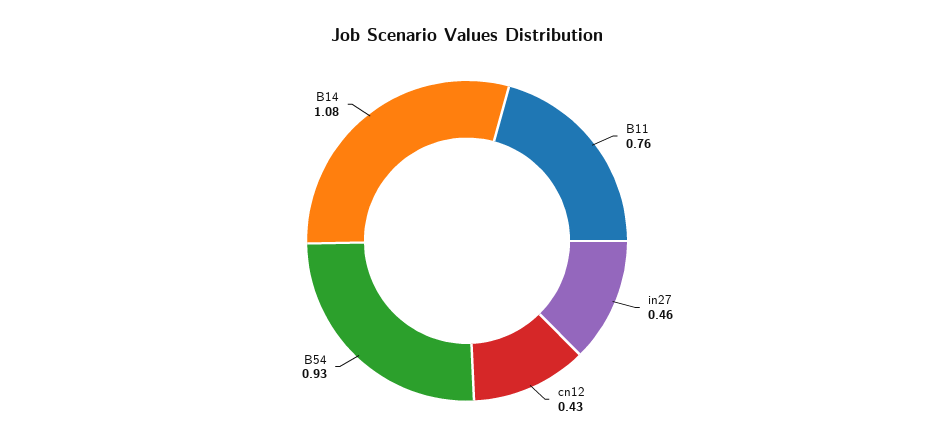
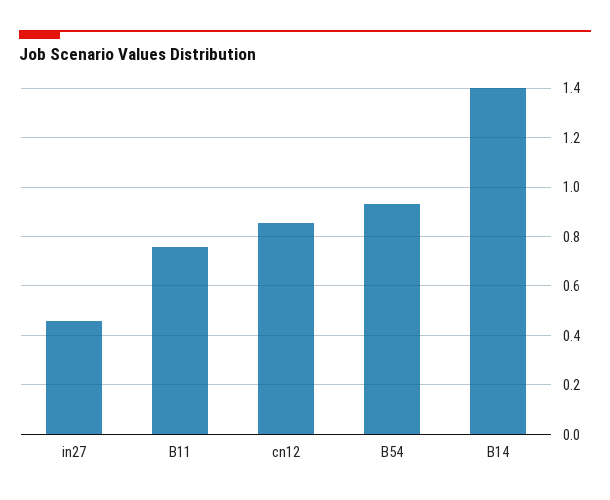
  {
    "B11": 0.76,
    "in27": 0.46,
-   "cn12": 0.43,
+   "cn12": 0.85,
    "B54": 0.93,
-   "B14": 1.08
+   "B14": 1.4
  }

